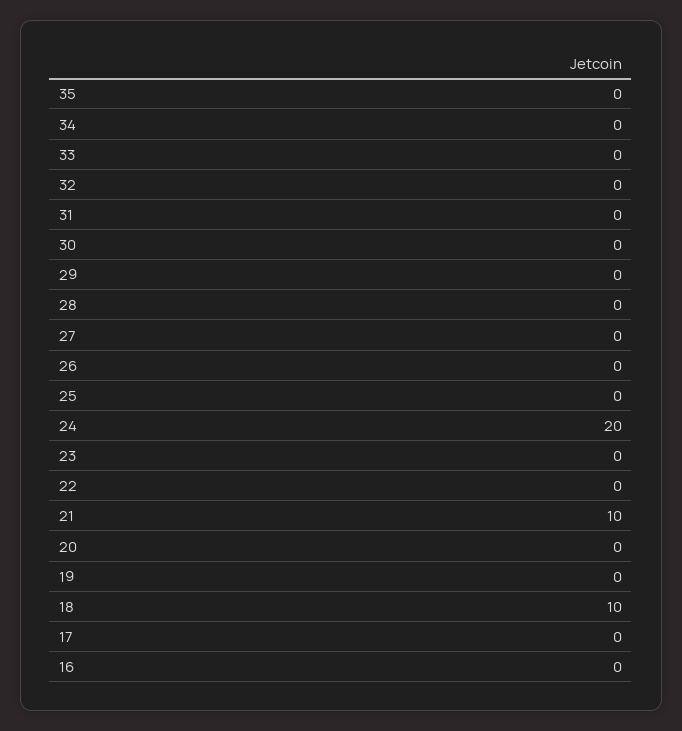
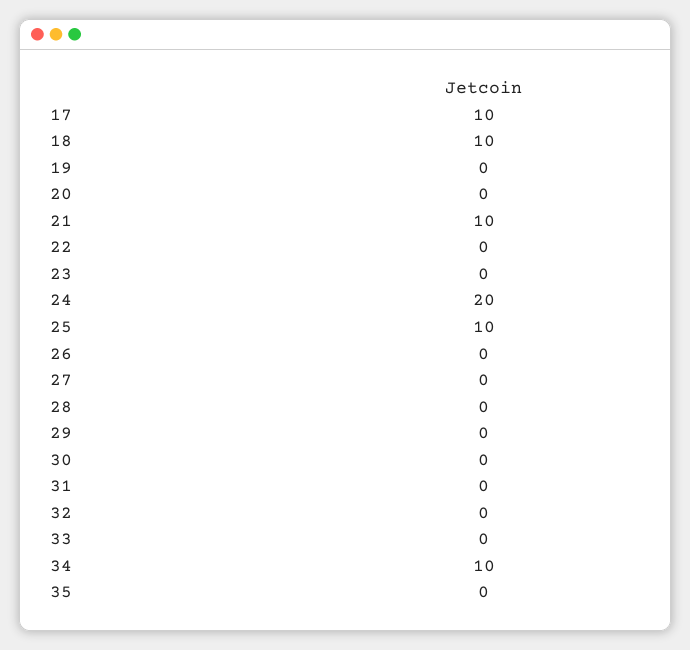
  {
    "35": 0,
-   "34": 0,
+   "34": 10,
    "33": 0,
    "32": 0,
    "31": 0,
    "30": 0,
    "29": 0,
    "28": 0,
    "27": 0,
    "26": 0,
-   "25": 0,
+   "25": 10,
    "24": 20,
    "23": 0,
    "22": 0,
    "21": 10,
    "20": 0,
    "19": 0,
    "18": 10,
-   "17": 0,
+   "17": 10
-   "16": 0
  }

